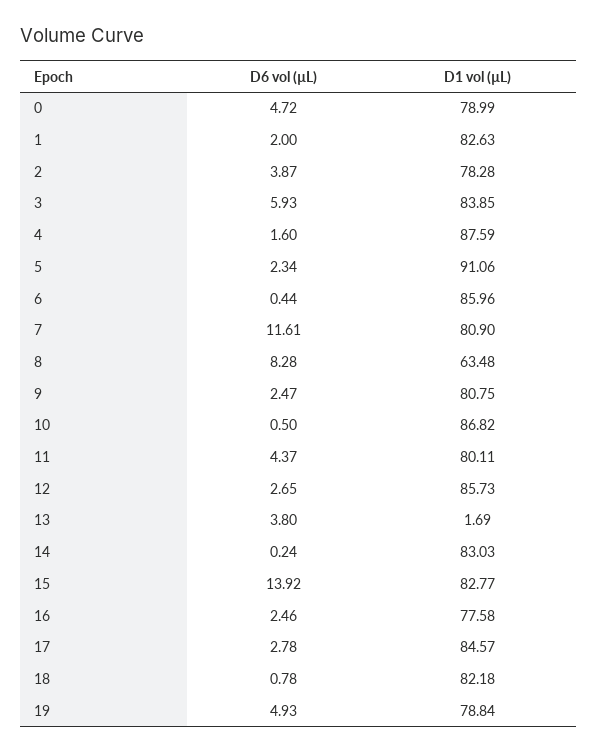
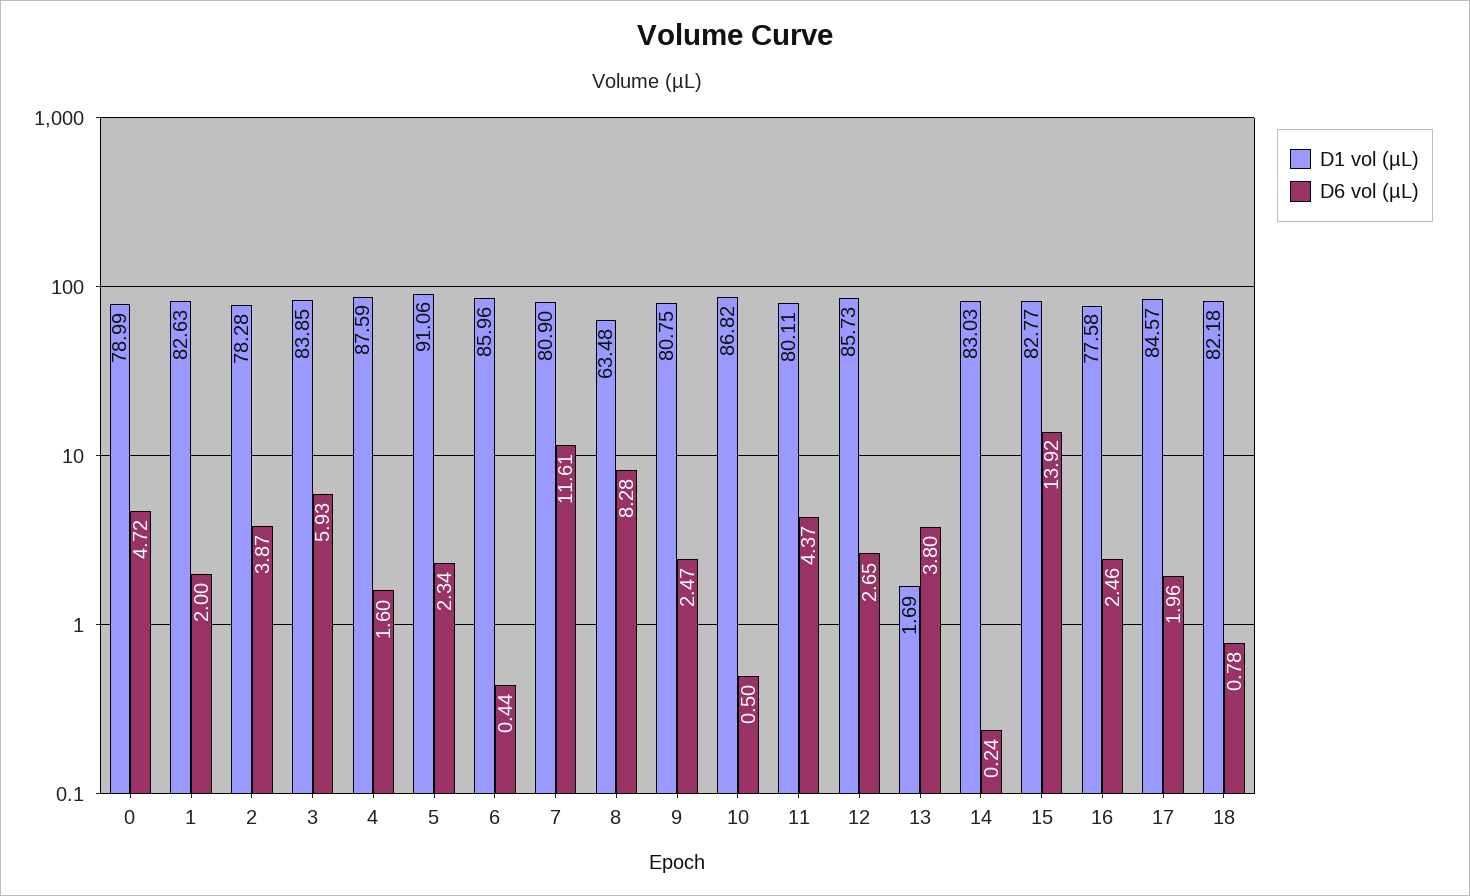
  {
    "D6 vol (µL)": {
      "0": 4.72,
      "1": 2,
      "2": 3.87,
      "3": 5.93,
      "4": 1.6,
      "5": 2.34,
      "6": 0.44,
      "7": 11.61,
      "8": 8.28,
      "9": 2.47,
      "10": 0.5,
      "11": 4.37,
      "12": 2.65,
      "13": 3.8,
      "14": 0.24,
      "15": 13.92,
      "16": 2.46,
-     "17": 2.78,
+     "17": 1.96,
-     "18": 0.78,
+     "18": 0.78
-     "19": 4.93
    },
    "D1 vol (µL)": {
      "0": 78.99,
      "1": 82.63,
      "2": 78.28,
      "3": 83.85,
      "4": 87.59,
      "5": 91.06,
      "6": 85.96,
      "7": 80.9,
      "8": 63.48,
      "9": 80.75,
      "10": 86.82,
      "11": 80.11,
      "12": 85.73,
      "13": 1.69,
      "14": 83.03,
      "15": 82.77,
      "16": 77.58,
      "17": 84.57,
-     "18": 82.18,
+     "18": 82.18
-     "19": 78.84
    }
  }

